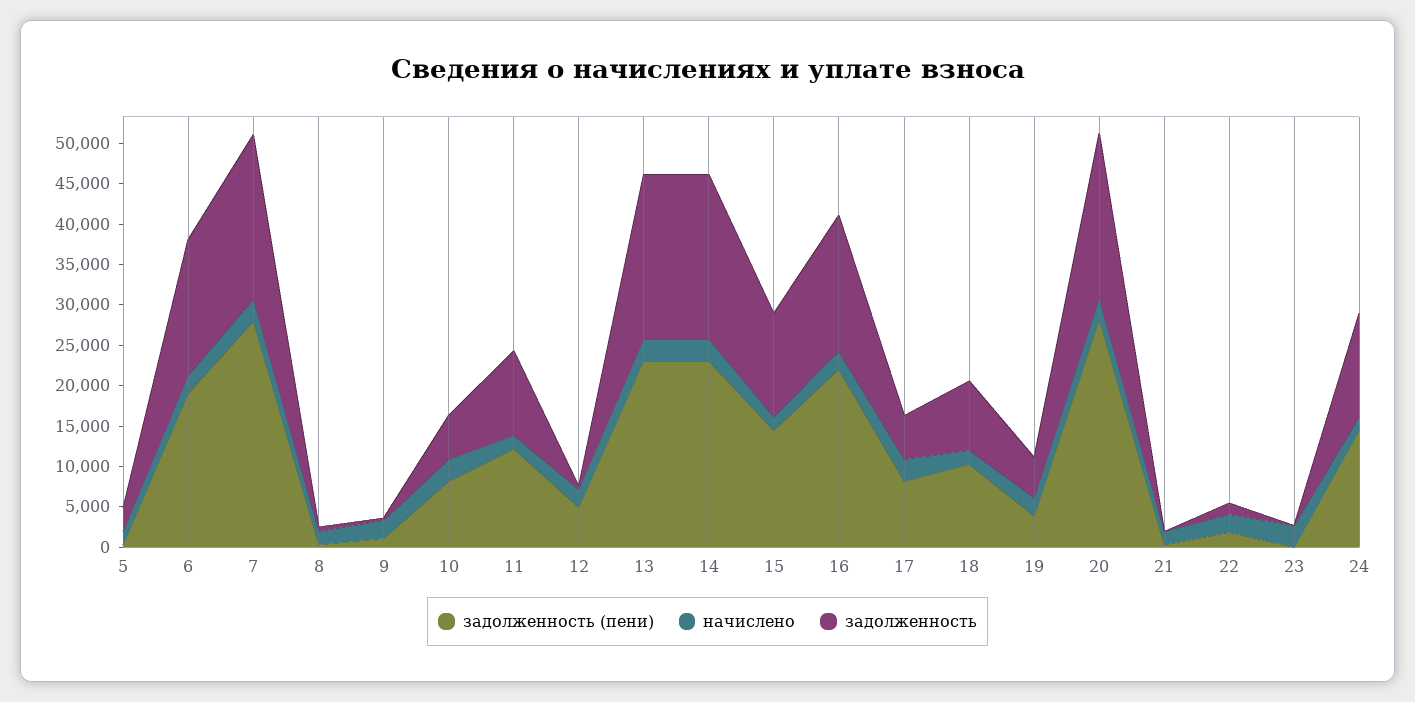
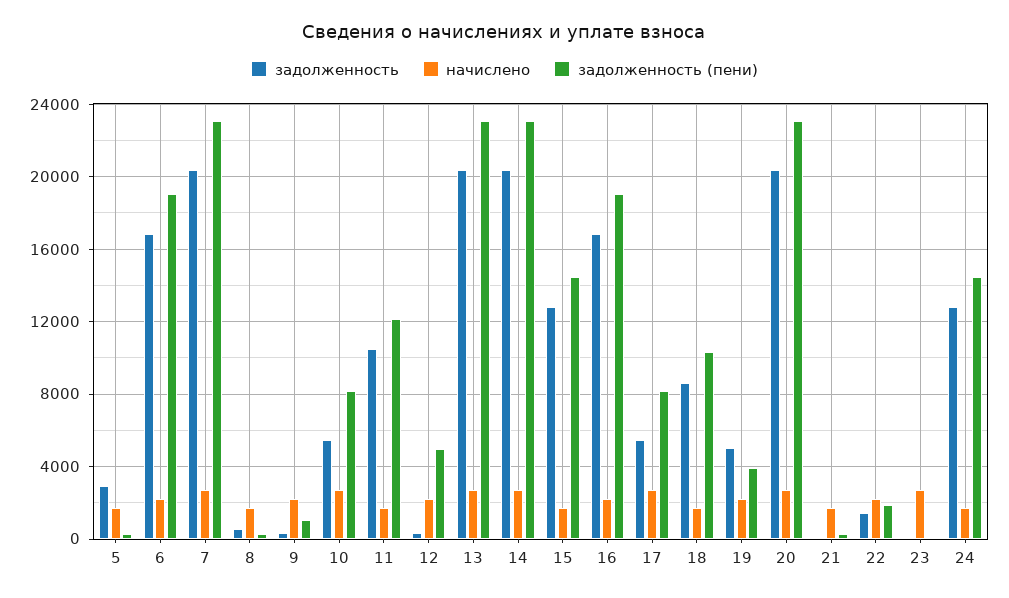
  {
    "задолженность (пени)": {
      "5": 500,
      "6": 19000,
-     "7": 28000,
+     "7": 23000,
      "8": 500,
      "9": 1000,
      "10": 8000,
      "11": 12000,
      "12": 5000,
      "13": 23000,
      "14": 23000,
      "15": 14500,
-     "16": 22000,
+     "16": 19000,
      "17": 8000,
      "18": 10500,
      "19": 4000,
-     "20": 28000,
+     "20": 23000,
      "21": 500,
      "22": 2000,
      "23": 0,
      "24": 14500
    },
    "начислено": {
      "5": 1500,
      "6": 2000,
      "7": 2500,
      "8": 1500,
      "9": 2000,
      "10": 2500,
      "11": 1500,
      "12": 2000,
      "13": 2500,
      "14": 2500,
      "15": 1500,
      "16": 2000,
      "17": 2500,
      "18": 1500,
      "19": 2000,
      "20": 2500,
      "21": 1500,
      "22": 2000,
      "23": 2500,
      "24": 1500
    },
    "задолженность": {
      "5": 3000,
      "6": 17000,
      "7": 20500,
      "8": 500,
      "9": 500,
      "10": 5500,
      "11": 10500,
      "12": 500,
      "13": 20500,
      "14": 20500,
      "15": 13000,
      "16": 17000,
      "17": 5500,
      "18": 8500,
      "19": 5000,
      "20": 20500,
      "21": 0,
      "22": 1500,
      "23": 0,
      "24": 13000
    }
  }

